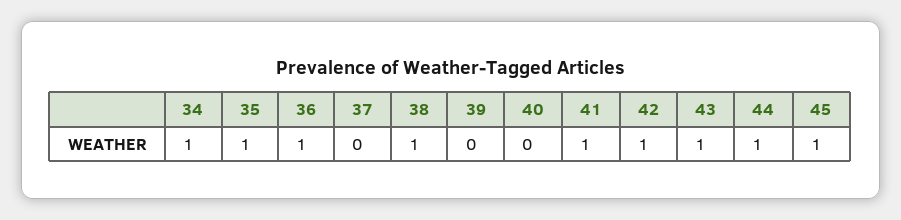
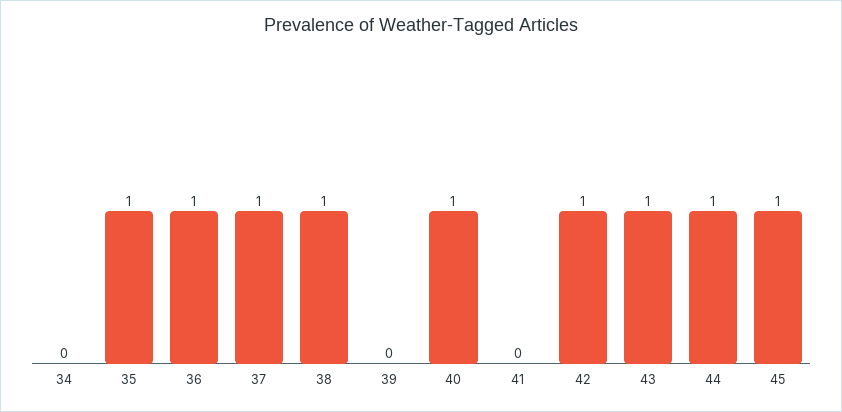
  {
-   "34": 1,
+   "34": 0,
    "35": 1,
    "36": 1,
-   "37": 0,
+   "37": 1,
    "38": 1,
    "39": 0,
-   "40": 0,
+   "40": 1,
-   "41": 1,
+   "41": 0,
    "42": 1,
    "43": 1,
    "44": 1,
    "45": 1
  }

